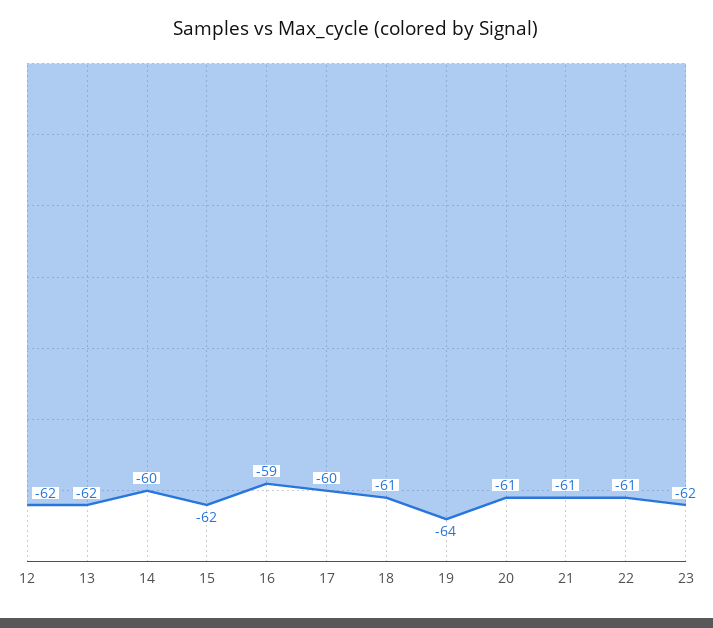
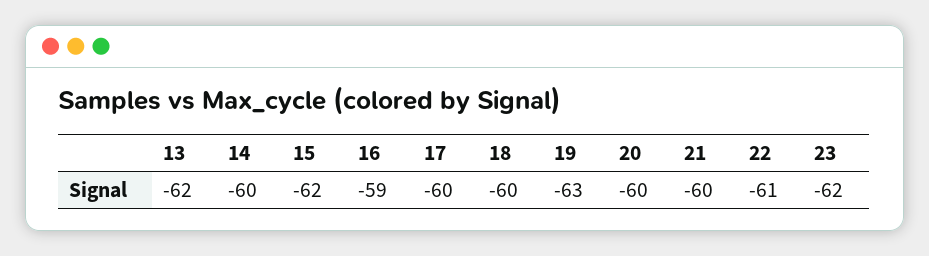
  {
-   "12": -62,
    "13": -62,
    "14": -60,
    "15": -62,
    "16": -59,
    "17": -60,
-   "18": -61,
+   "18": -60,
-   "19": -64,
+   "19": -63,
-   "20": -61,
+   "20": -60,
-   "21": -61,
+   "21": -60,
    "22": -61,
    "23": -62
  }

